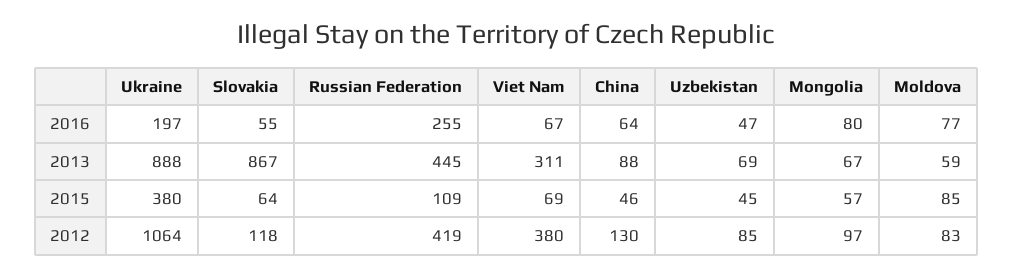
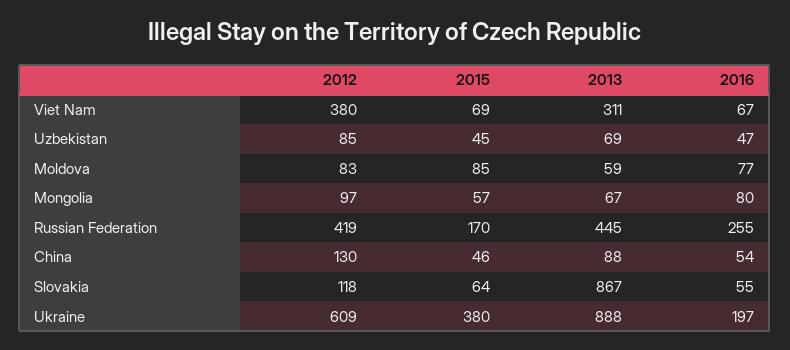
  {
    "Ukraine": {
      "2016": 197,
      "2013": 888,
      "2015": 380,
-     "2012": 1064
+     "2012": 609
    },
    "Slovakia": {
      "2016": 55,
      "2013": 867,
      "2015": 64,
      "2012": 118
    },
    "Russian Federation": {
      "2016": 255,
      "2013": 445,
-     "2015": 109,
+     "2015": 170,
      "2012": 419
    },
    "Viet Nam": {
      "2016": 67,
      "2013": 311,
      "2015": 69,
      "2012": 380
    },
    "China": {
-     "2016": 64,
+     "2016": 54,
      "2013": 88,
      "2015": 46,
      "2012": 130
    },
    "Uzbekistan": {
      "2016": 47,
      "2013": 69,
      "2015": 45,
      "2012": 85
    },
    "Mongolia": {
      "2016": 80,
      "2013": 67,
      "2015": 57,
      "2012": 97
    },
    "Moldova": {
      "2016": 77,
      "2013": 59,
      "2015": 85,
      "2012": 83
    }
  }

